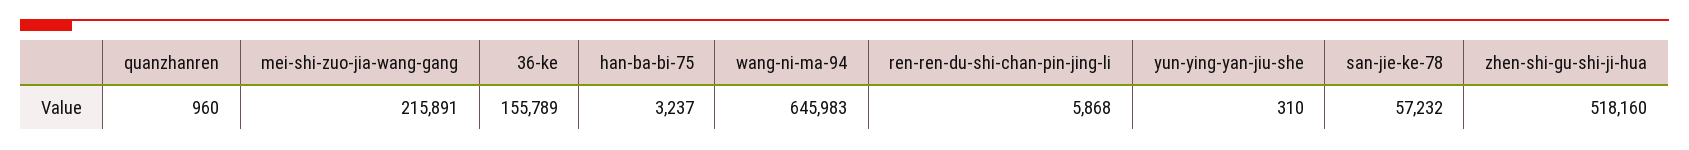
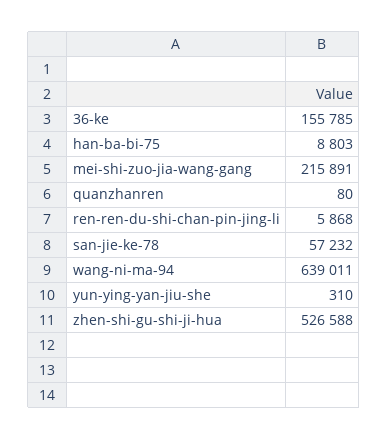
  {
-   "quanzhanren": 960,
+   "quanzhanren": 80,
    "mei-shi-zuo-jia-wang-gang": 215891,
-   "36-ke": 155789,
+   "36-ke": 155785,
-   "han-ba-bi-75": 3237,
+   "han-ba-bi-75": 8803,
-   "wang-ni-ma-94": 645983,
+   "wang-ni-ma-94": 639011,
    "ren-ren-du-shi-chan-pin-jing-li": 5868,
    "yun-ying-yan-jiu-she": 310,
    "san-jie-ke-78": 57232,
-   "zhen-shi-gu-shi-ji-hua": 518160
+   "zhen-shi-gu-shi-ji-hua": 526588
  }

